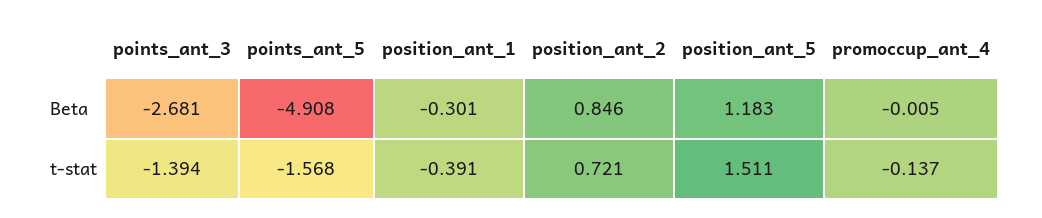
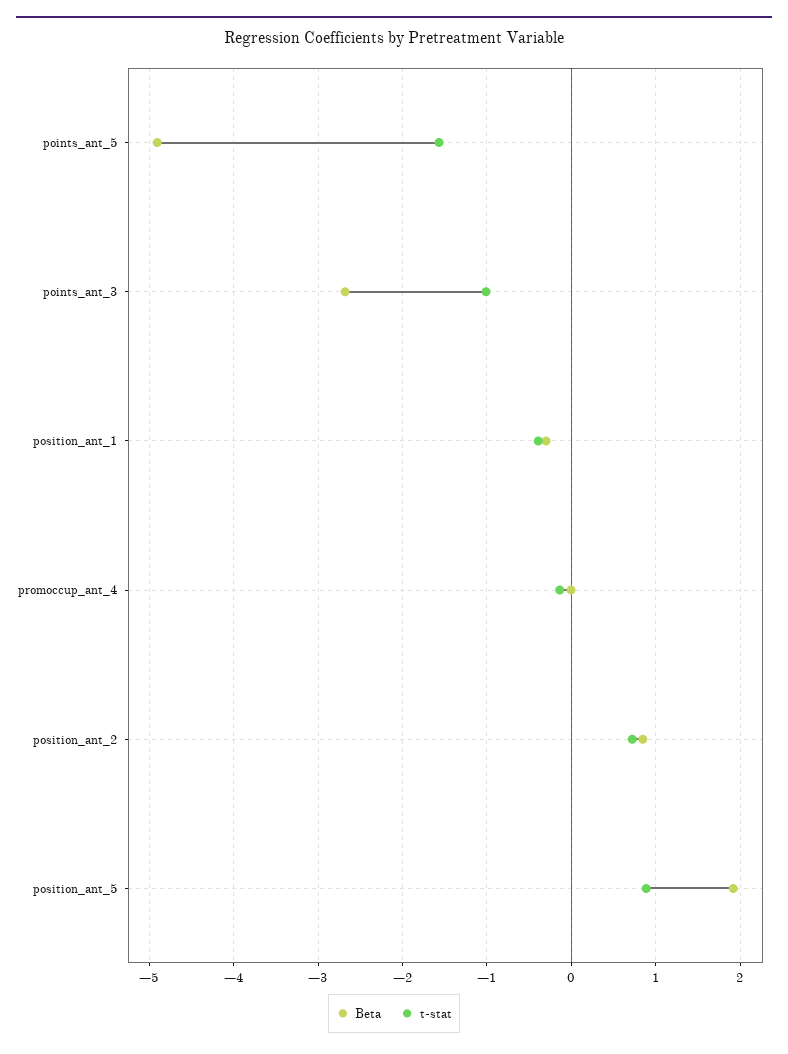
  {
    "Beta": {
      "points_ant_3": -2.681,
      "points_ant_5": -4.908,
      "position_ant_1": -0.301,
      "position_ant_2": 0.846,
-     "position_ant_5": 1.183,
+     "position_ant_5": 1.9,
      "promoccup_ant_4": -0.005
    },
    "t-stat": {
-     "points_ant_3": -1.394,
+     "points_ant_3": -1,
      "points_ant_5": -1.568,
      "position_ant_1": -0.391,
      "position_ant_2": 0.721,
-     "position_ant_5": 1.511,
+     "position_ant_5": 0.9,
      "promoccup_ant_4": -0.137
    }
  }

